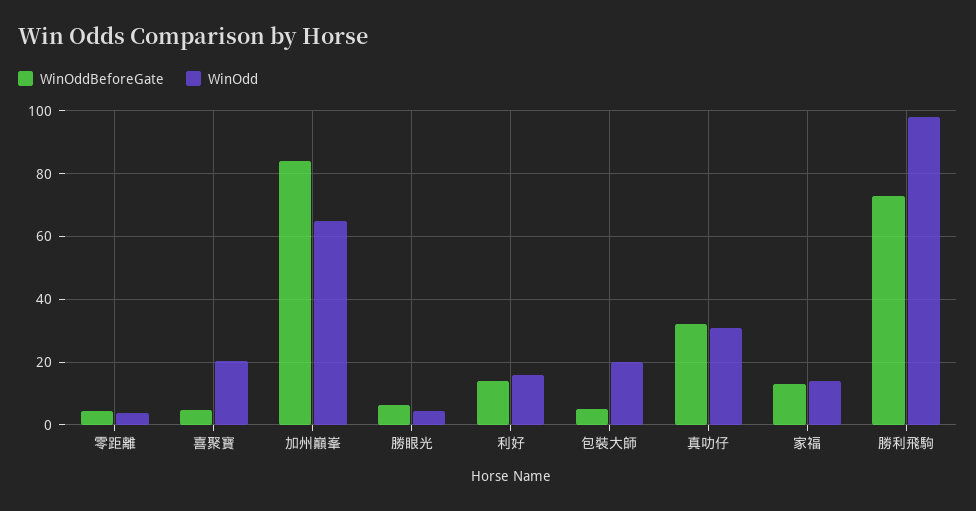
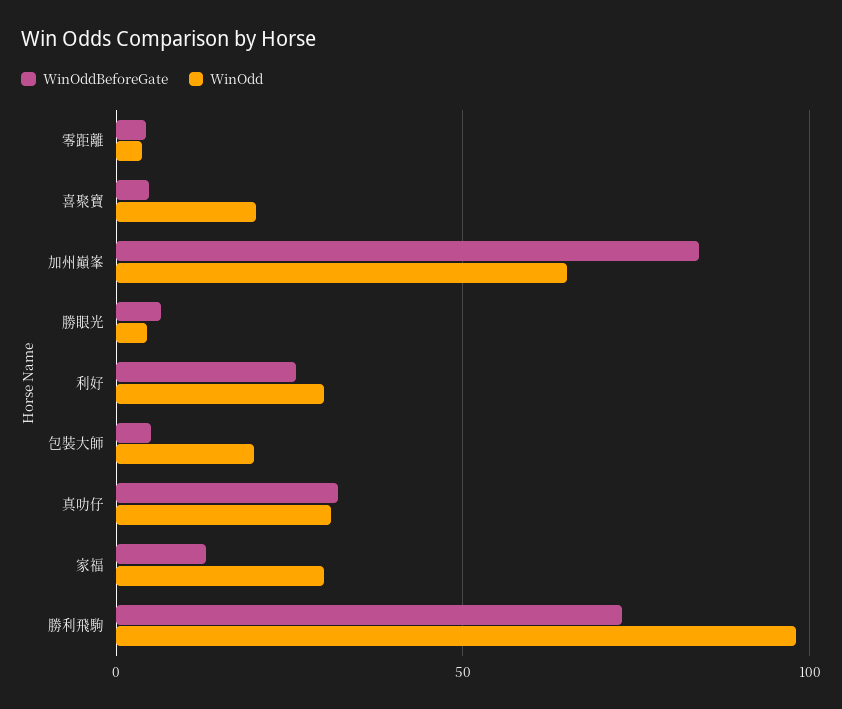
  {
    "WinOddBeforeGate": {
      "零距離": 4,
      "喜聚寶": 4,
      "加州巔峯": 84,
      "勝眼光": 6,
-     "利好": 14,
+     "利好": 25,
      "包裝大師": 6,
      "真叻仔": 32,
      "家福": 14,
      "勝利飛駒": 74
    },
    "WinOdd": {
      "零距離": 4,
      "喜聚寶": 20,
      "加州巔峯": 66,
      "勝眼光": 4,
-     "利好": 16,
+     "利好": 30,
      "包裝大師": 20,
      "真叻仔": 32,
-     "家福": 14,
+     "家福": 30,
      "勝利飛駒": 98
    }
  }

